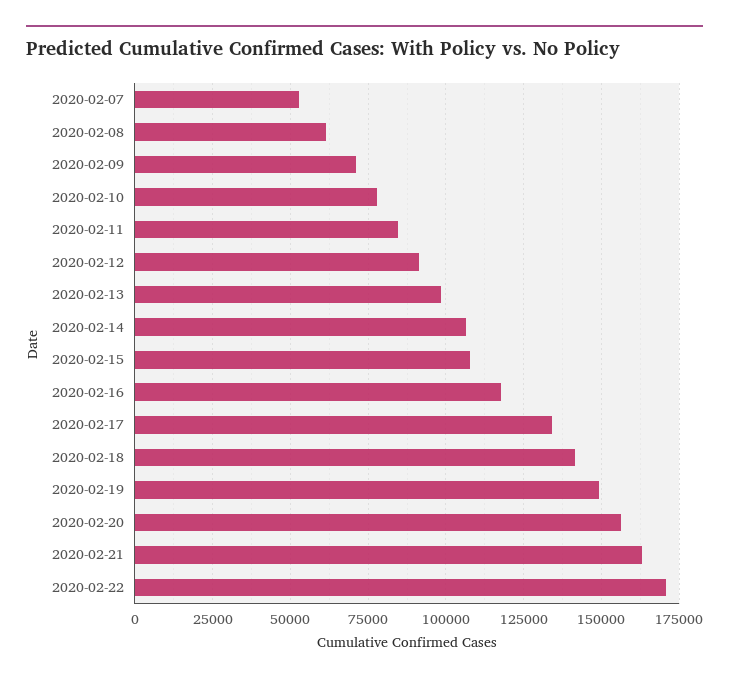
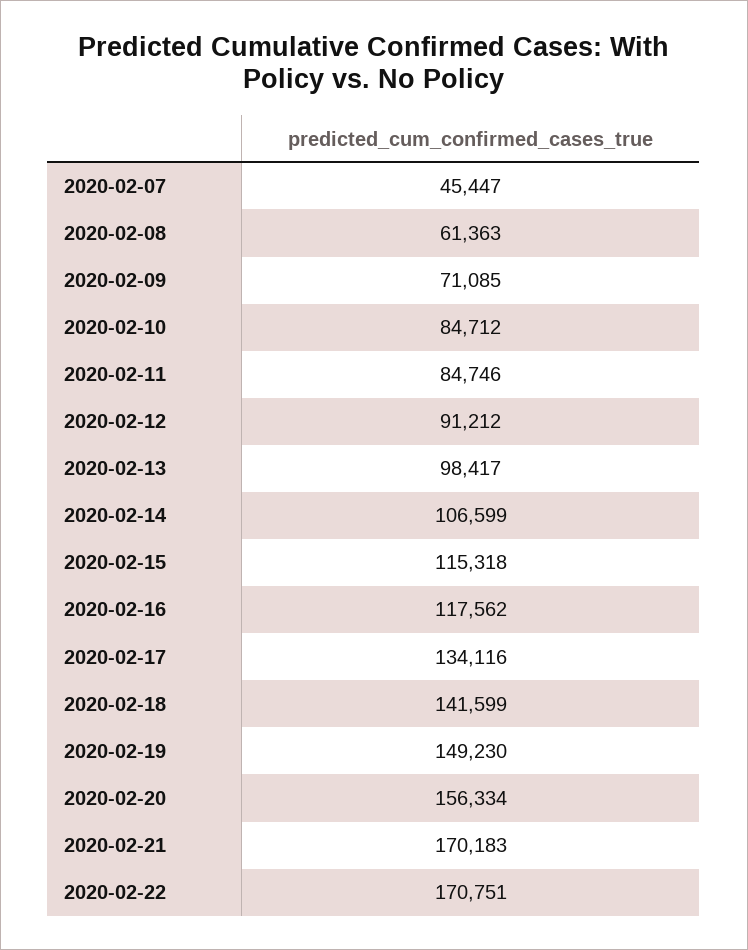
  {
-   "2020-02-07": 52500,
+   "2020-02-07": 45447,
    "2020-02-08": 61363,
    "2020-02-09": 71085,
-   "2020-02-10": 77500,
+   "2020-02-10": 84712,
    "2020-02-11": 84746,
    "2020-02-12": 91212,
    "2020-02-13": 98417,
    "2020-02-14": 106599,
-   "2020-02-15": 107500,
+   "2020-02-15": 115318,
    "2020-02-16": 117562,
    "2020-02-17": 134116,
    "2020-02-18": 141599,
    "2020-02-19": 149230,
    "2020-02-20": 156334,
-   "2020-02-21": 162500,
+   "2020-02-21": 170183,
    "2020-02-22": 170751
  }

